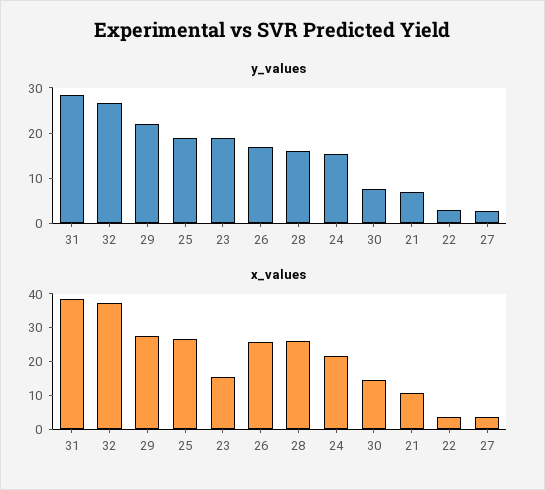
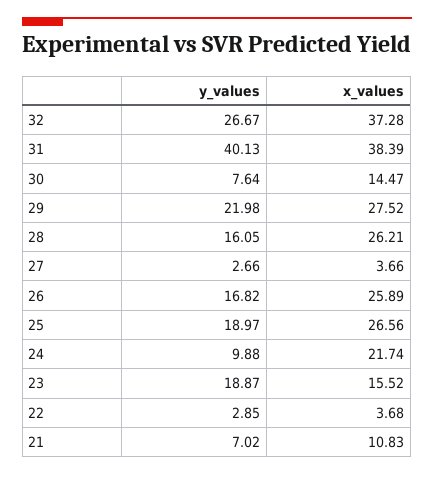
  {
    "y_values": {
-     "31": 28,
+     "31": 40.13,
      "32": 26.67,
      "29": 21.98,
      "25": 18.97,
      "23": 18.87,
      "26": 16.82,
      "28": 16.05,
-     "24": 16,
+     "24": 9.88,
      "30": 7.64,
      "21": 7.02,
      "22": 2.85,
      "27": 2.66
    },
    "x_values": {
      "31": 38.39,
      "32": 37.28,
      "29": 27.52,
      "25": 26.56,
      "23": 15.52,
      "26": 25.89,
      "28": 26.21,
      "24": 21.74,
      "30": 14.47,
      "21": 10.83,
      "22": 3.68,
      "27": 3.66
    }
  }

